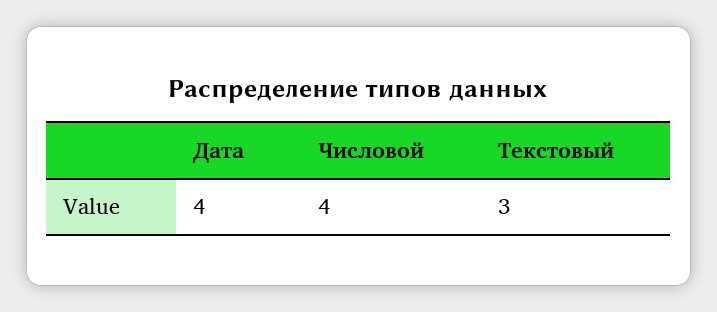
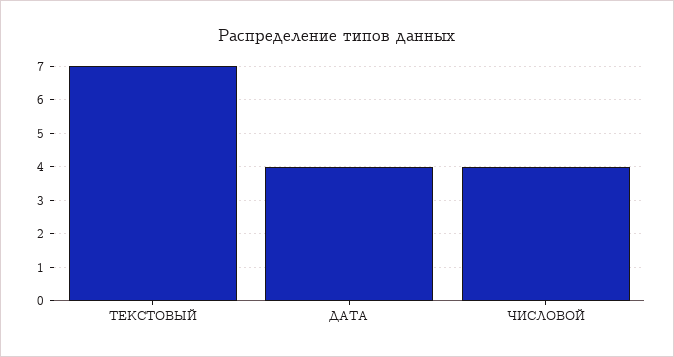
  {
    "Дата": 4,
    "Числовой": 4,
-   "Текстовый": 3
+   "Текстовый": 7
  }

